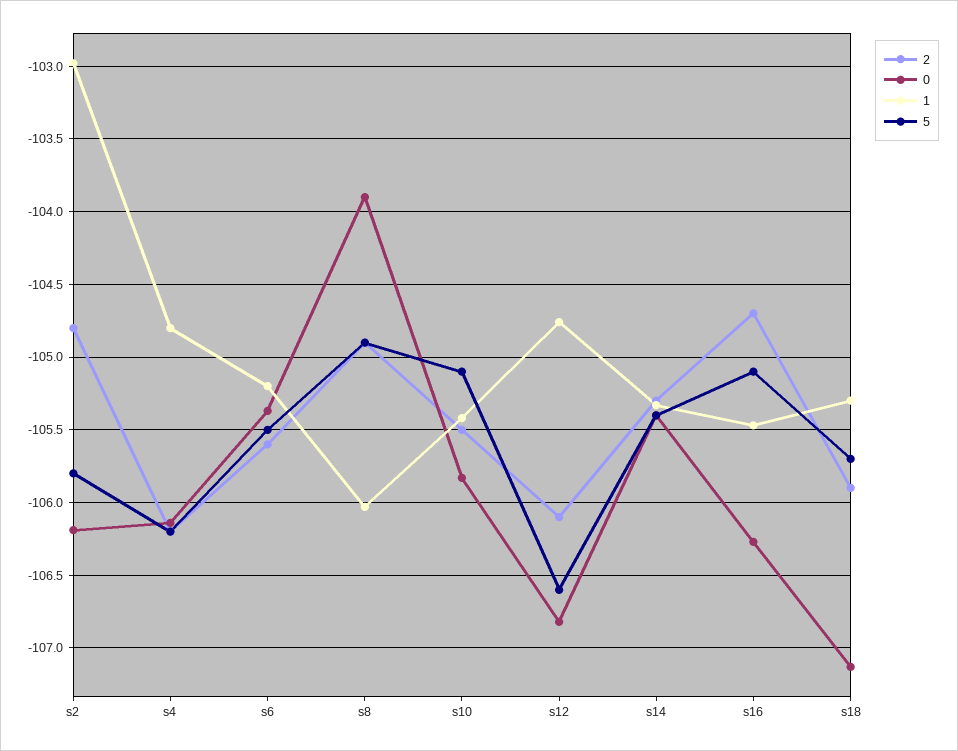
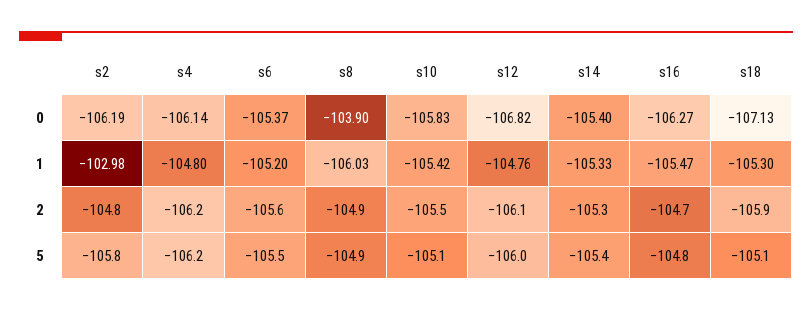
  {
    "2": {
      "s2": -104.8,
      "s4": -106.2,
      "s6": -105.6,
      "s8": -104.9,
      "s10": -105.5,
      "s12": -106.1,
      "s14": -105.3,
      "s16": -104.7,
      "s18": -105.9
    },
    "0": {
      "s2": -106.19,
      "s4": -106.14,
      "s6": -105.37,
      "s8": -103.9,
      "s10": -105.83,
      "s12": -106.82,
      "s14": -105.4,
      "s16": -106.27,
      "s18": -107.13
    },
    "1": {
      "s2": -102.98,
      "s4": -104.8,
      "s6": -105.2,
      "s8": -106.03,
      "s10": -105.42,
      "s12": -104.76,
      "s14": -105.33,
      "s16": -105.47,
      "s18": -105.3
    },
    "5": {
      "s2": -105.8,
      "s4": -106.2,
      "s6": -105.5,
      "s8": -104.9,
      "s10": -105.1,
-     "s12": -106.6,
+     "s12": -106,
      "s14": -105.4,
-     "s16": -105.1,
+     "s16": -104.8,
-     "s18": -105.7
+     "s18": -105.1
    }
  }

